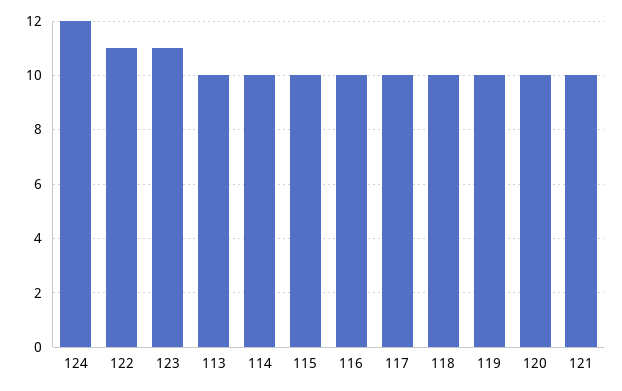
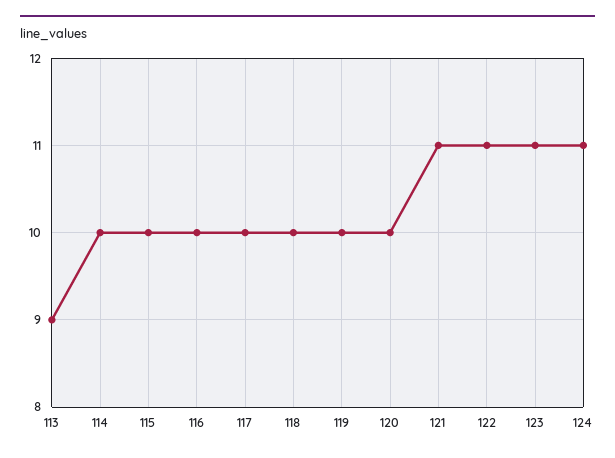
  {
-   "124": 12,
+   "124": 11,
    "122": 11,
    "123": 11,
-   "113": 10,
+   "113": 9,
    "114": 10,
    "115": 10,
    "116": 10,
    "117": 10,
    "118": 10,
    "119": 10,
    "120": 10,
-   "121": 10
+   "121": 11
  }

